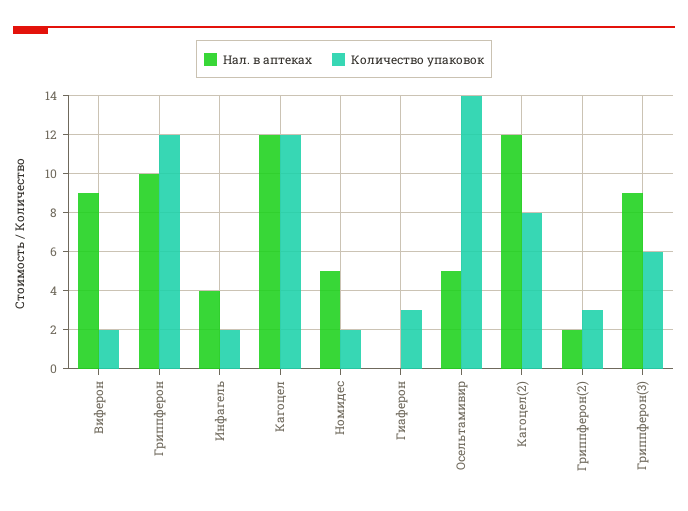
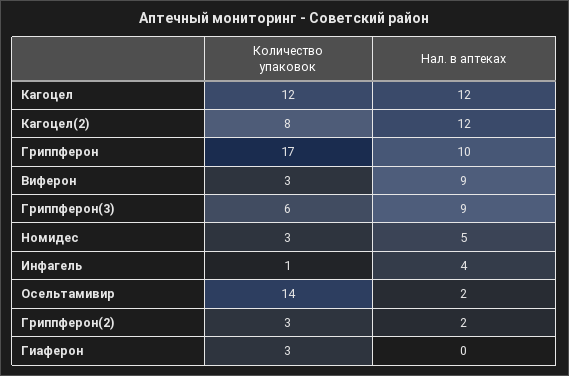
  {
    "Нал. в аптеках": {
      "Виферон": 9,
      "Гриппферон": 10,
      "Инфагель": 4,
      "Кагоцел": 12,
      "Номидес": 5,
      "Гиаферон": 0,
-     "Осельтамивир": 5,
+     "Осельтамивир": 2,
      "Кагоцел(2)": 12,
      "Гриппферон(2)": 2,
      "Гриппферон(3)": 9
    },
    "Количество упаковок": {
-     "Виферон": 2,
+     "Виферон": 3,
-     "Гриппферон": 12,
+     "Гриппферон": 17,
-     "Инфагель": 2,
+     "Инфагель": 1,
      "Кагоцел": 12,
-     "Номидес": 2,
+     "Номидес": 3,
      "Гиаферон": 3,
      "Осельтамивир": 14,
      "Кагоцел(2)": 8,
      "Гриппферон(2)": 3,
      "Гриппферон(3)": 6
    }
  }

